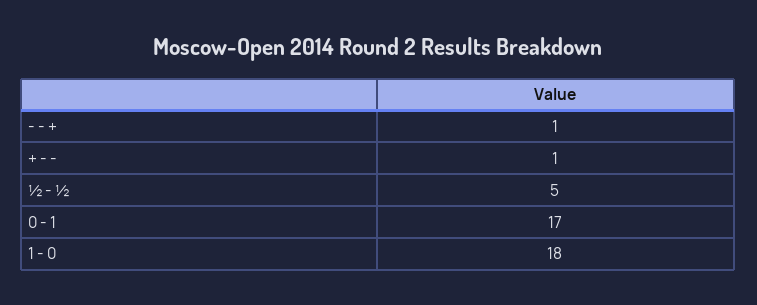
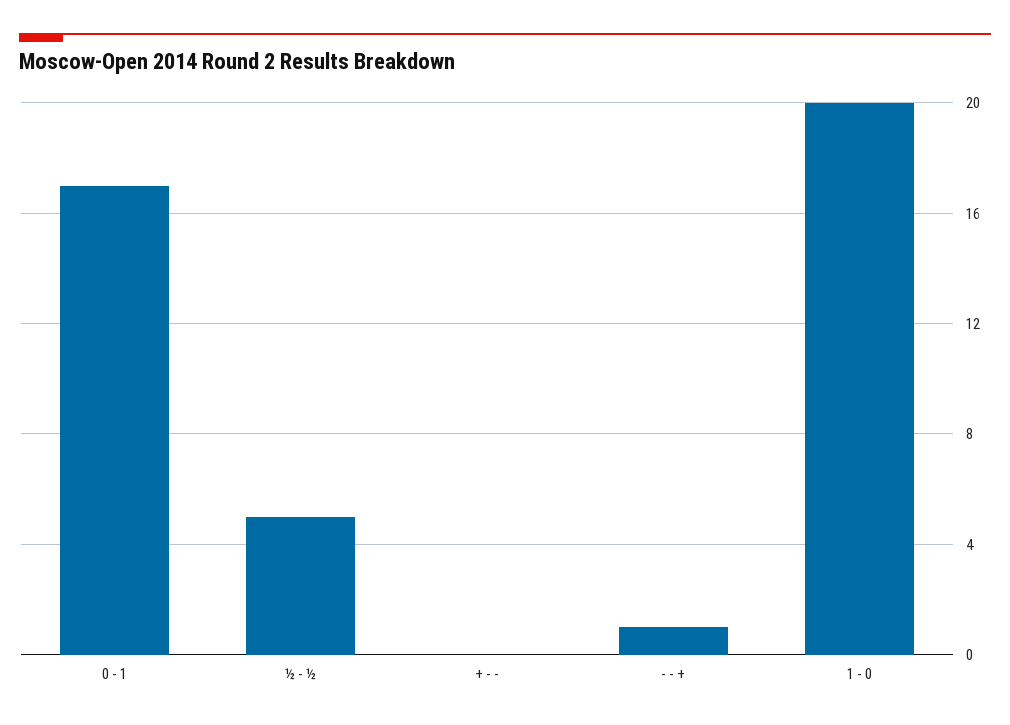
  {
    "- - +": 1,
-   "+ - -": 1,
+   "+ - -": 0,
    "½ - ½": 5,
    "0 - 1": 17,
-   "1 - 0": 18
+   "1 - 0": 20
  }

